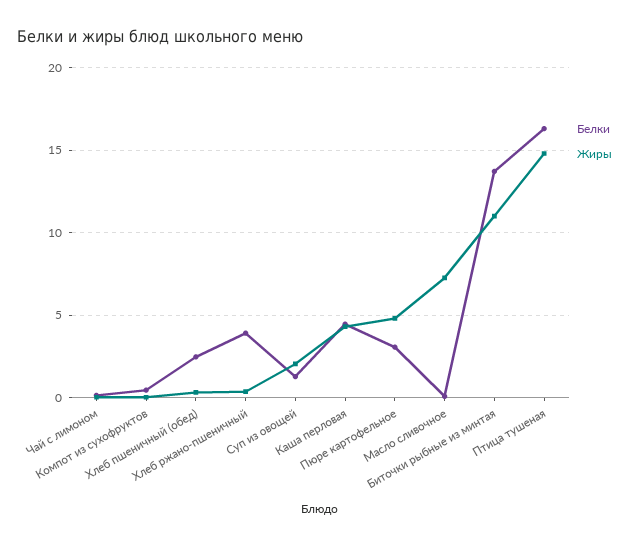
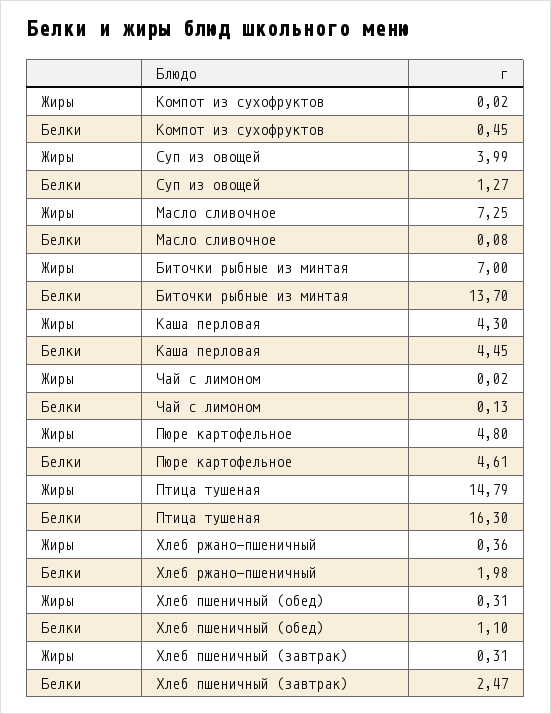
  {
    "Белки": {
      "Чай с лимоном": 0.13,
      "Компот из сухофруктов": 0.45,
-     "Хлеб пшеничный (обед)": 2.5,
+     "Хлеб пшеничный (обед)": 1.1,
-     "Хлеб ржано-пшеничный": 4,
+     "Хлеб ржано-пшеничный": 1.98,
      "Суп из овощей": 1.27,
      "Каша перловая": 4.45,
-     "Пюре картофельное": 3,
+     "Пюре картофельное": 4.61,
      "Масло сливочное": 0.08,
      "Биточки рыбные из минтая": 13.7,
-     "Птица тушеная": 16.3
+     "Птица тушеная": 16.3,
+     "Хлеб пшеничный (завтрак)": 2.47
    },
    "Жиры": {
      "Чай с лимоном": 0.02,
      "Компот из сухофруктов": 0.02,
      "Хлеб пшеничный (обед)": 0.31,
      "Хлеб ржано-пшеничный": 0.36,
-     "Суп из овощей": 2,
+     "Суп из овощей": 3.99,
      "Каша перловая": 4.3,
      "Пюре картофельное": 4.8,
      "Масло сливочное": 7.25,
-     "Биточки рыбные из минтая": 11,
+     "Биточки рыбные из минтая": 7,
-     "Птица тушеная": 14.79
+     "Птица тушеная": 14.79,
+     "Хлеб пшеничный (завтрак)": 0.31
    }
  }

